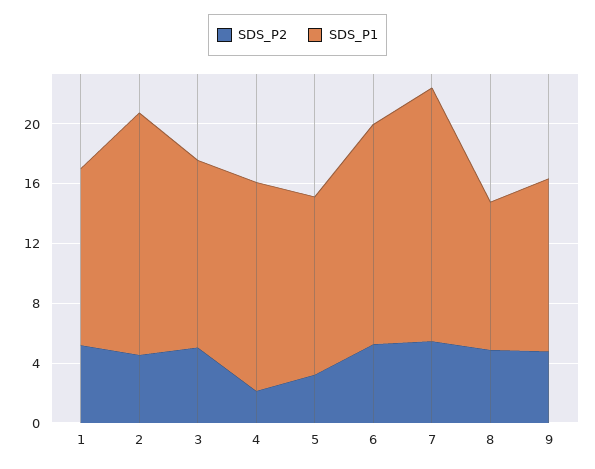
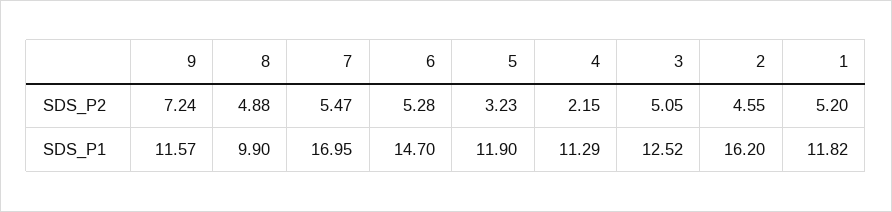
  {
    "SDS_P2": {
      "1": 5.2,
      "2": 4.55,
      "3": 5.05,
      "4": 2.15,
      "5": 3.23,
      "6": 5.28,
      "7": 5.47,
      "8": 4.88,
-     "9": 5
+     "9": 7.24
    },
    "SDS_P1": {
      "1": 11.82,
      "2": 16.2,
      "3": 12.52,
-     "4": 14,
+     "4": 11.29,
      "5": 11.9,
      "6": 14.7,
      "7": 16.95,
      "8": 9.9,
      "9": 11.57
    }
  }

